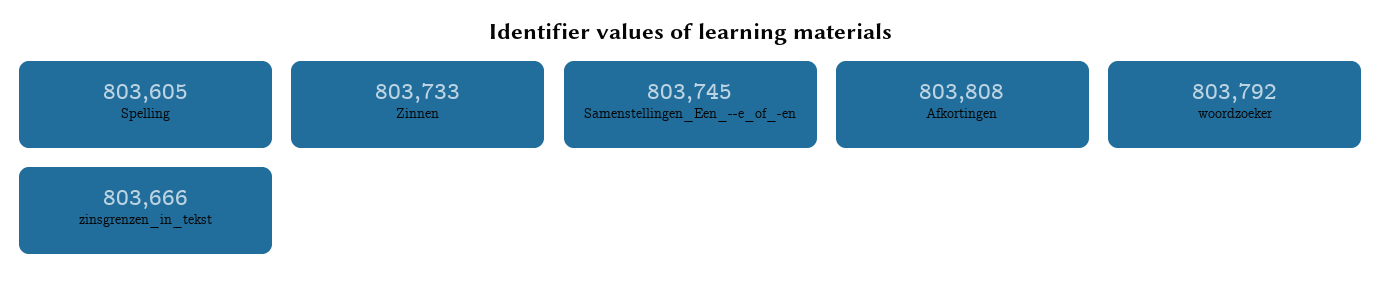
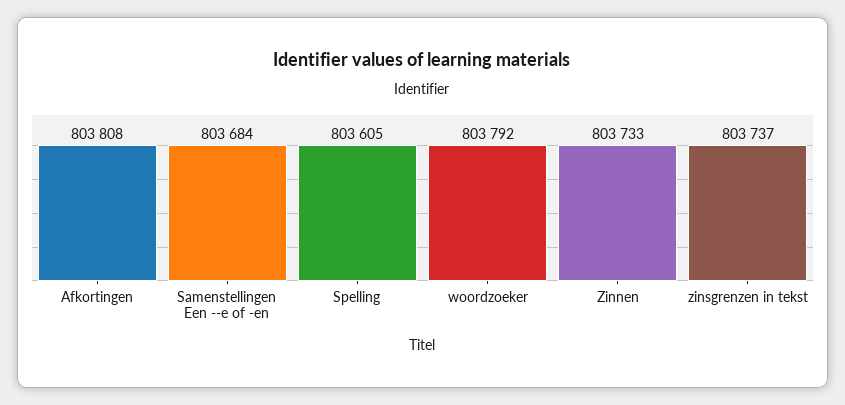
  {
    "Spelling": 803605,
    "Zinnen": 803733,
-   "Samenstellingen_Een_--e_of_-en": 803745,
+   "Samenstellingen_Een_--e_of_-en": 803684,
    "Afkortingen": 803808,
    "woordzoeker": 803792,
-   "zinsgrenzen_in_tekst": 803666
+   "zinsgrenzen_in_tekst": 803737
  }

